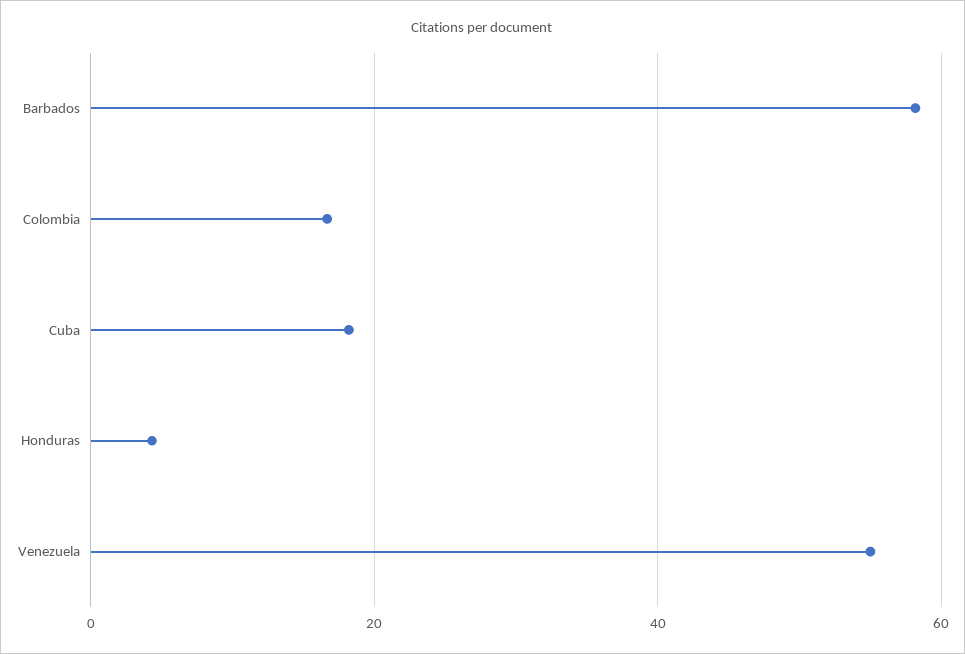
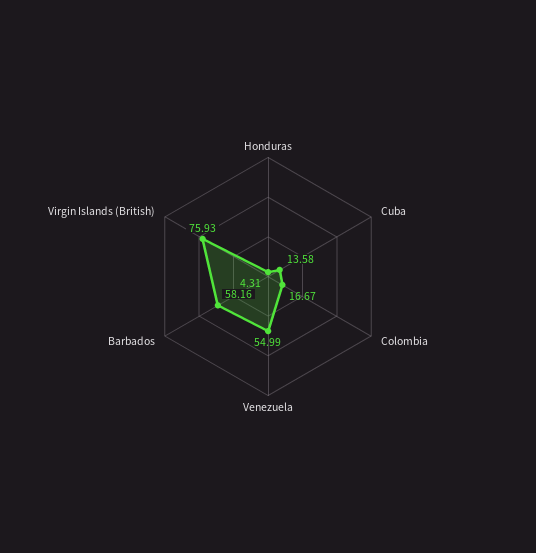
  {
    "Barbados": 58.16,
    "Colombia": 16.67,
-   "Cuba": 18,
+   "Cuba": 13.58,
    "Honduras": 4.31,
-   "Venezuela": 54.99
+   "Venezuela": 54.99,
+   "Virgin Islands (British)": 75.93
  }

